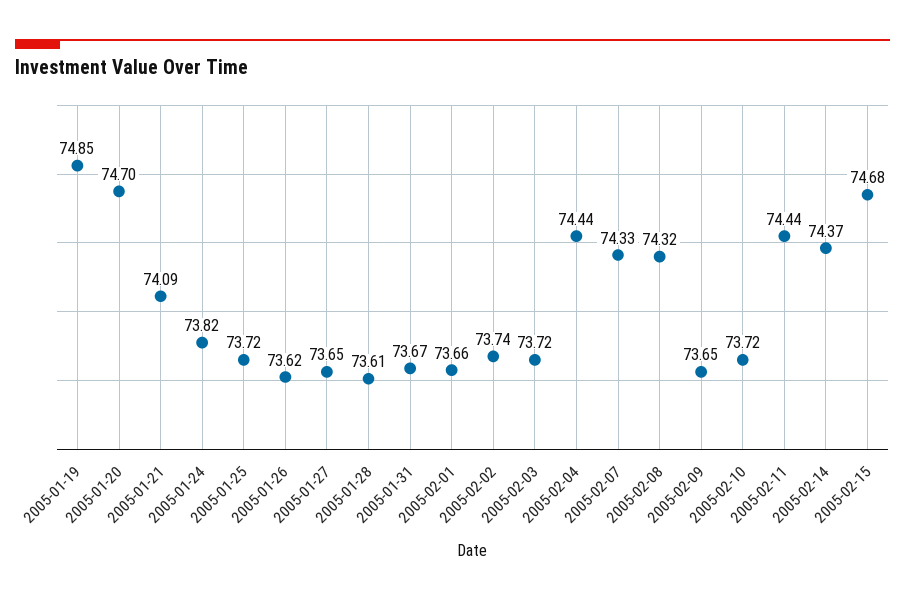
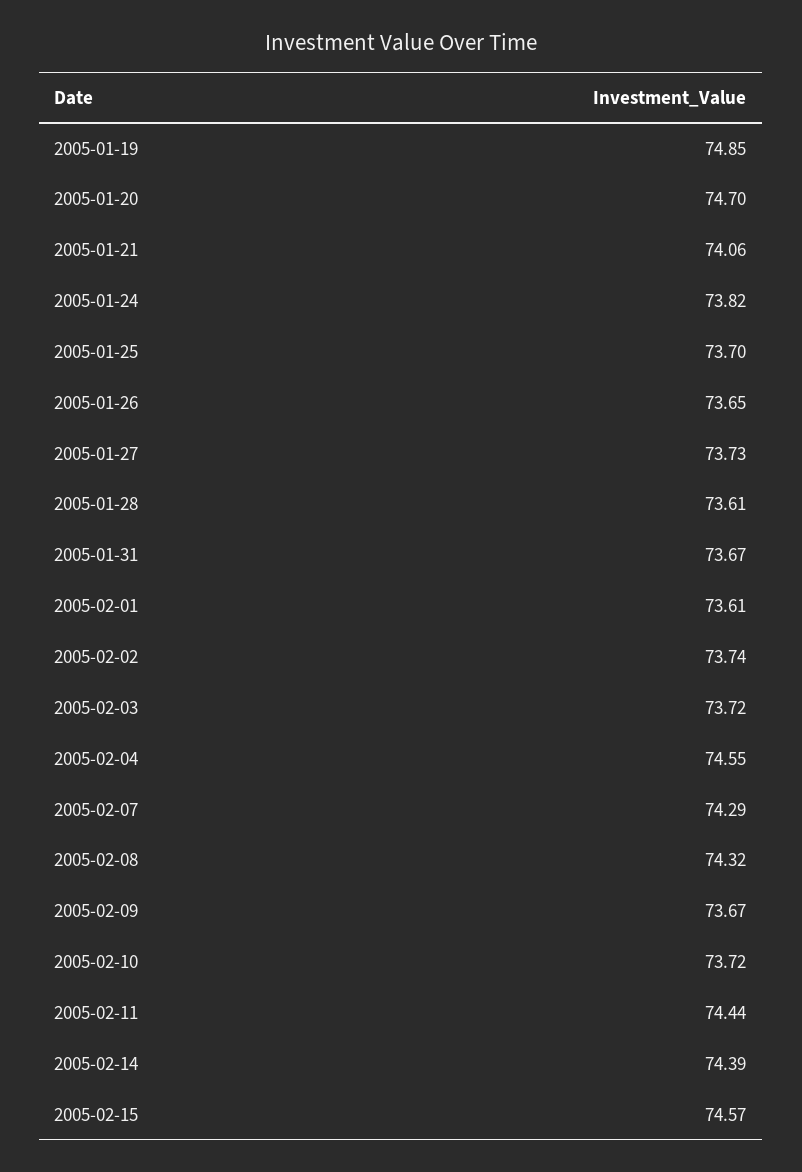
  {
    "2005-01-19": 74.85,
    "2005-01-20": 74.7,
-   "2005-01-21": 74.09,
+   "2005-01-21": 74.06,
    "2005-01-24": 73.82,
-   "2005-01-25": 73.72,
+   "2005-01-25": 73.7,
-   "2005-01-26": 73.62,
+   "2005-01-26": 73.65,
-   "2005-01-27": 73.65,
+   "2005-01-27": 73.73,
    "2005-01-28": 73.61,
    "2005-01-31": 73.67,
-   "2005-02-01": 73.66,
+   "2005-02-01": 73.61,
    "2005-02-02": 73.74,
    "2005-02-03": 73.72,
-   "2005-02-04": 74.44,
+   "2005-02-04": 74.55,
-   "2005-02-07": 74.33,
+   "2005-02-07": 74.29,
    "2005-02-08": 74.32,
-   "2005-02-09": 73.65,
+   "2005-02-09": 73.67,
    "2005-02-10": 73.72,
    "2005-02-11": 74.44,
-   "2005-02-14": 74.37,
+   "2005-02-14": 74.39,
-   "2005-02-15": 74.68
+   "2005-02-15": 74.57
  }

